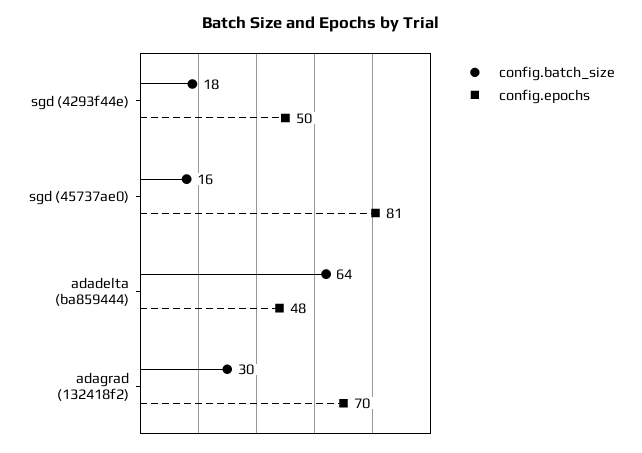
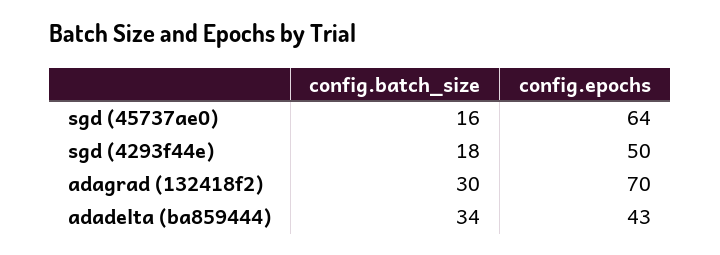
  {
    "config.batch_size": {
      "sgd (4293f44e)": 18,
      "sgd (45737ae0)": 16,
-     "adadelta (ba859444)": 64,
+     "adadelta (ba859444)": 34,
      "adagrad (132418f2)": 30
    },
    "config.epochs": {
      "sgd (4293f44e)": 50,
-     "sgd (45737ae0)": 81,
+     "sgd (45737ae0)": 64,
-     "adadelta (ba859444)": 48,
+     "adadelta (ba859444)": 43,
      "adagrad (132418f2)": 70
    }
  }

